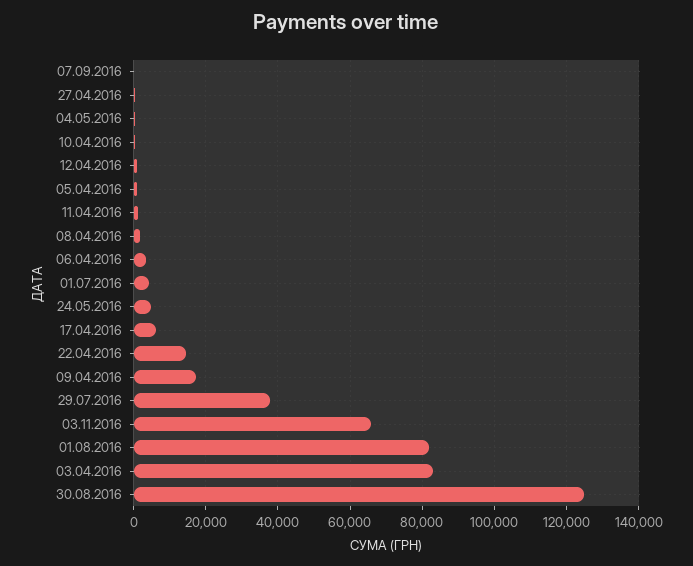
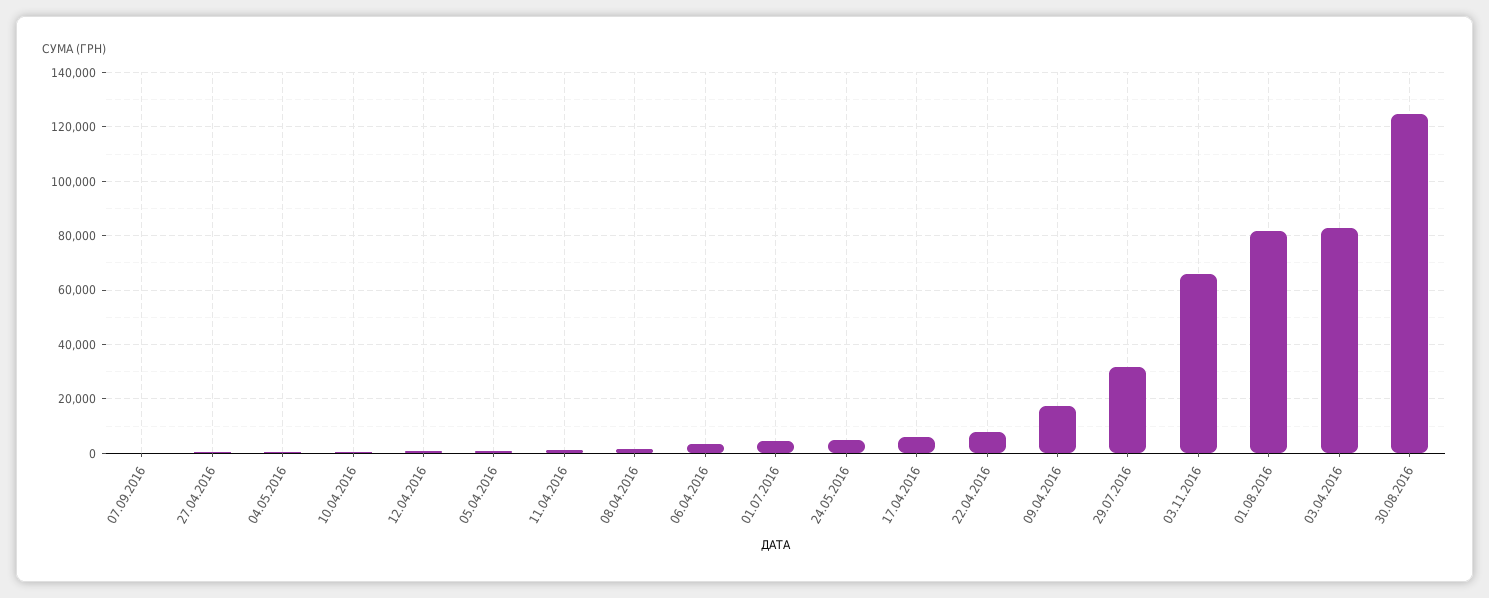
  {
    "07.09.2016": 0,
    "27.04.2016": 0,
    "04.05.2016": 0,
    "10.04.2016": 0,
    "12.04.2016": 0,
    "05.04.2016": 0,
    "11.04.2016": 2000,
    "08.04.2016": 2000,
    "06.04.2016": 4000,
    "01.07.2016": 4000,
    "24.05.2016": 4000,
    "17.04.2016": 6000,
-   "22.04.2016": 14000,
+   "22.04.2016": 7500,
    "09.04.2016": 18000,
-   "29.07.2016": 38000,
+   "29.07.2016": 32500,
    "03.11.2016": 66000,
    "01.08.2016": 82000,
    "03.04.2016": 82000,
    "30.08.2016": 124000
  }

